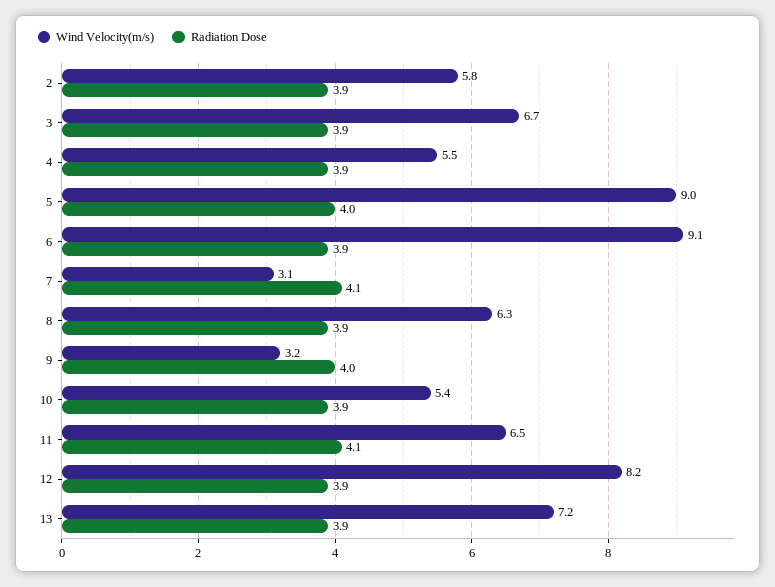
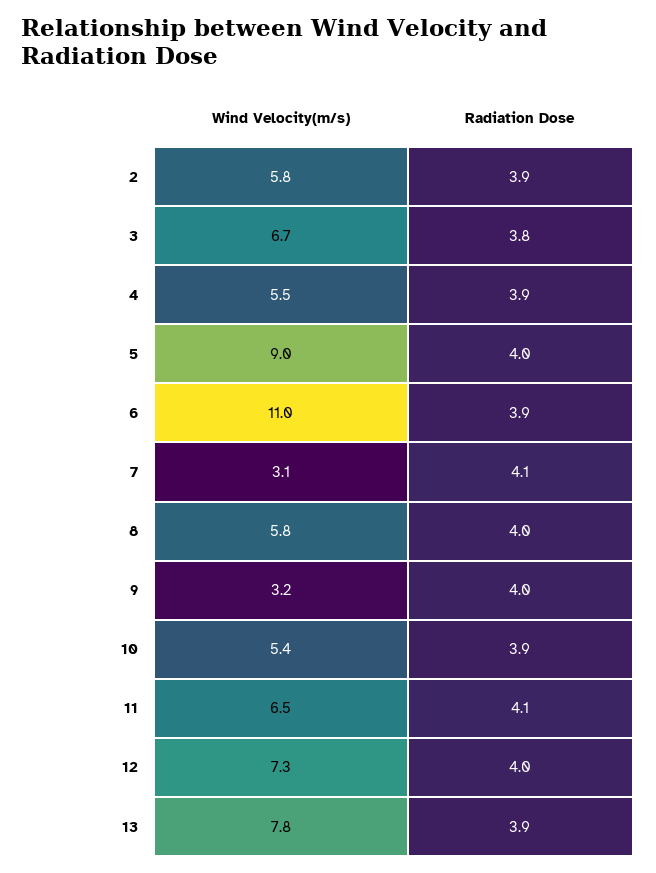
  {
    "Wind Velocity(m/s)": {
      "2": 5.8,
      "3": 6.7,
      "4": 5.5,
      "5": 9,
-     "6": 9.1,
+     "6": 11,
      "7": 3.1,
-     "8": 6.3,
+     "8": 5.8,
      "9": 3.2,
      "10": 5.4,
      "11": 6.5,
-     "12": 8.2,
+     "12": 7.3,
-     "13": 7.2
+     "13": 7.8
    },
    "Radiation Dose": {
      "2": 3.9,
-     "3": 3.9,
+     "3": 3.8,
      "4": 3.9,
      "5": 4,
      "6": 3.9,
      "7": 4.1,
-     "8": 3.9,
+     "8": 4,
      "9": 4,
      "10": 3.9,
      "11": 4.1,
-     "12": 3.9,
+     "12": 4,
      "13": 3.9
    }
  }

